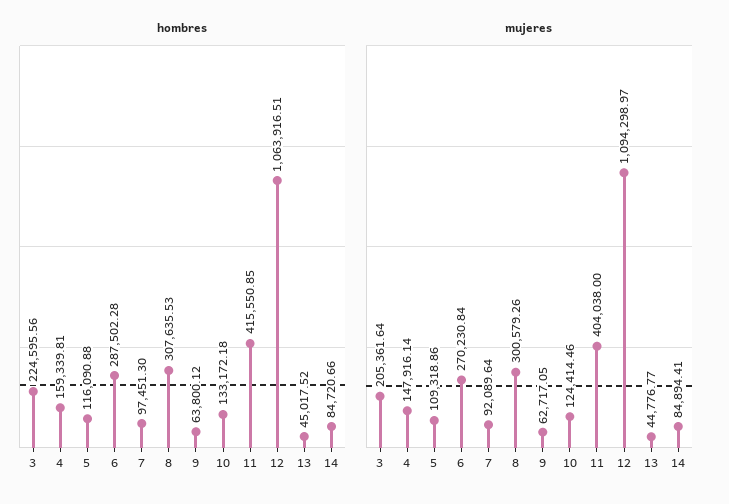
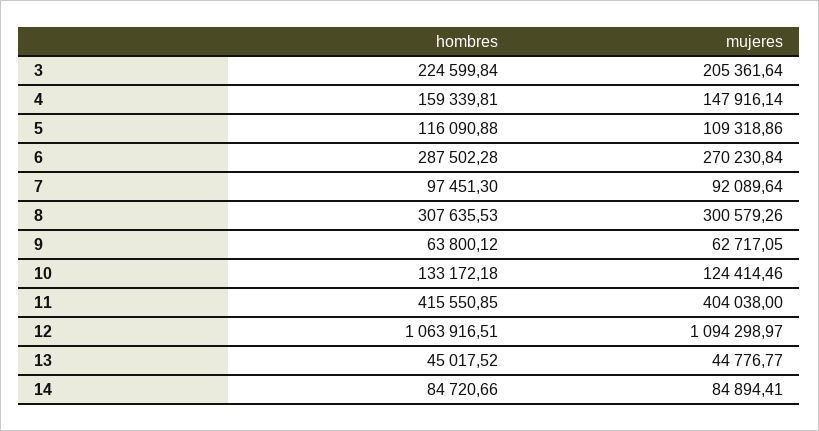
  {
    "hombres": {
-     "3": 224595.56,
+     "3": 224599.84,
      "4": 159339.81,
      "5": 116090.88,
      "6": 287502.28,
      "7": 97451.3,
      "8": 307635.53,
      "9": 63800.12,
      "10": 133172.18,
      "11": 415550.85,
      "12": 1063916.51,
      "13": 45017.52,
      "14": 84720.66
    },
    "mujeres": {
      "3": 205361.64,
      "4": 147916.14,
      "5": 109318.86,
      "6": 270230.84,
      "7": 92089.64,
      "8": 300579.26,
      "9": 62717.05,
      "10": 124414.46,
      "11": 404038,
      "12": 1094298.97,
      "13": 44776.77,
      "14": 84894.41
    }
  }

